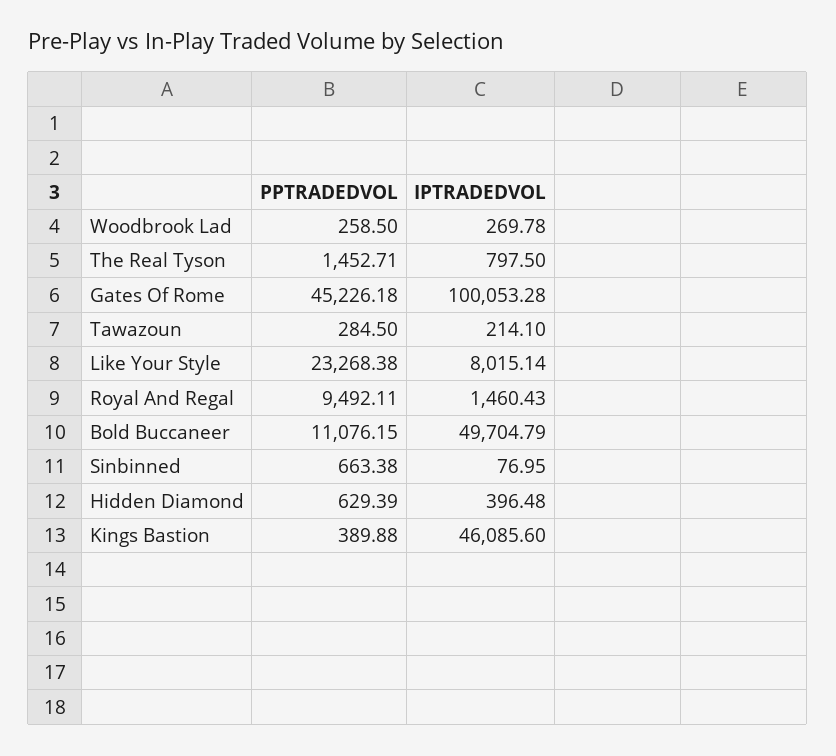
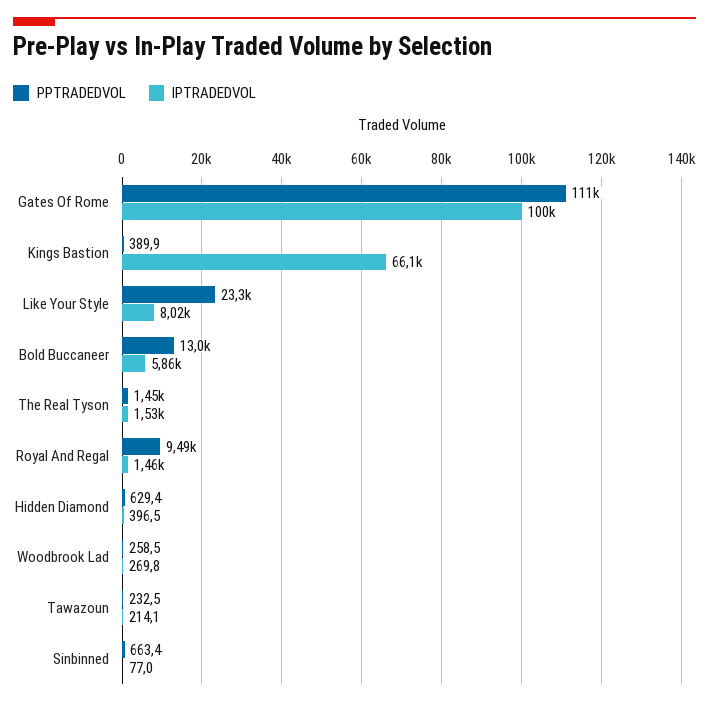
  {
    "PPTRADEDVOL": {
      "Woodbrook Lad": 258.5,
      "The Real Tyson": 1452.71,
-     "Gates Of Rome": 45226.18,
+     "Gates Of Rome": 111000,
-     "Tawazoun": 284.5,
+     "Tawazoun": 232.5,
      "Like Your Style": 23268.38,
      "Royal And Regal": 9492.11,
-     "Bold Buccaneer": 11076.15,
+     "Bold Buccaneer": 13000,
      "Sinbinned": 663.38,
      "Hidden Diamond": 629.39,
      "Kings Bastion": 389.88
    },
    "IPTRADEDVOL": {
      "Woodbrook Lad": 269.78,
-     "The Real Tyson": 797.5,
+     "The Real Tyson": 1530,
      "Gates Of Rome": 100053.28,
      "Tawazoun": 214.1,
      "Like Your Style": 8015.14,
      "Royal And Regal": 1460.43,
-     "Bold Buccaneer": 49704.79,
+     "Bold Buccaneer": 5860,
      "Sinbinned": 76.95,
      "Hidden Diamond": 396.48,
-     "Kings Bastion": 46085.6
+     "Kings Bastion": 66100
    }
  }

